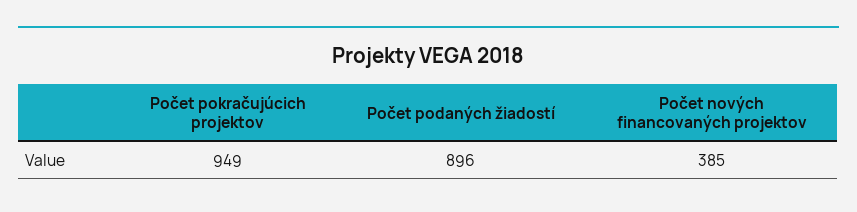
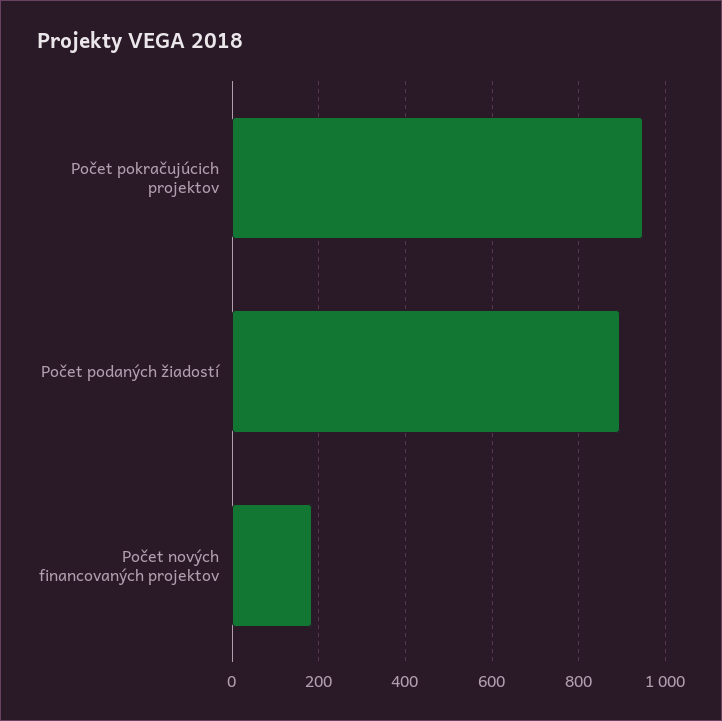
  {
    "Počet pokračujúcich projektov": 949,
    "Počet podaných žiadostí": 896,
-   "Počet nových financovaných projektov": 385
+   "Počet nových financovaných projektov": 180
  }

